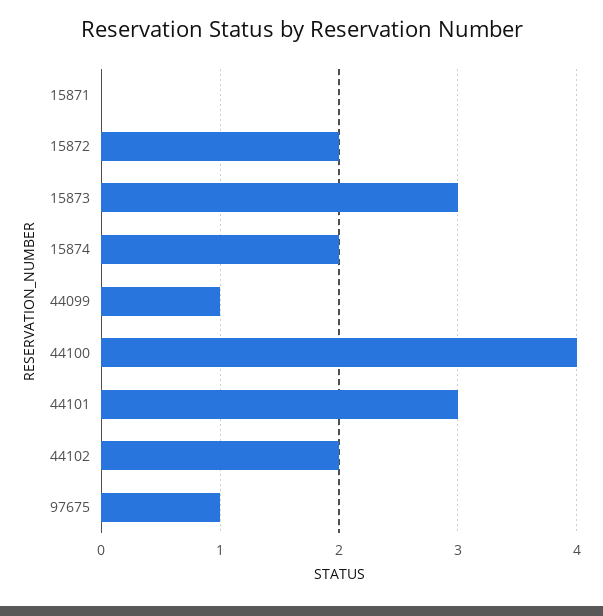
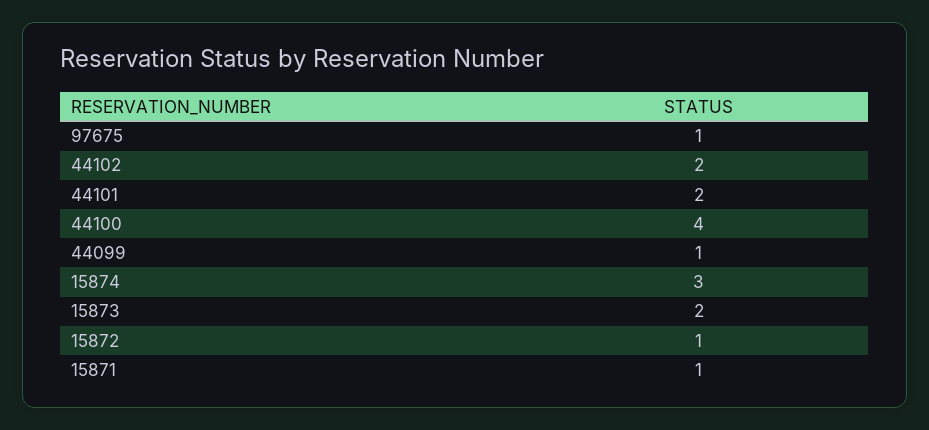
  {
-   "15871": 0,
+   "15871": 1,
-   "15872": 2,
+   "15872": 1,
-   "15873": 3,
+   "15873": 2,
-   "15874": 2,
+   "15874": 3,
    "44099": 1,
    "44100": 4,
-   "44101": 3,
+   "44101": 2,
    "44102": 2,
    "97675": 1
  }

